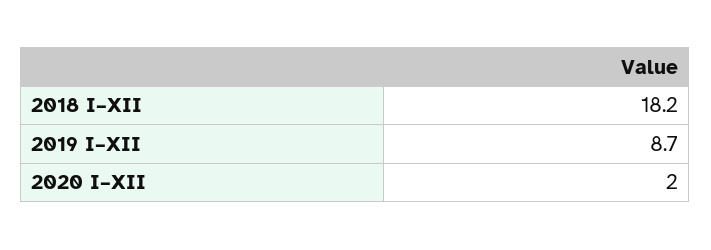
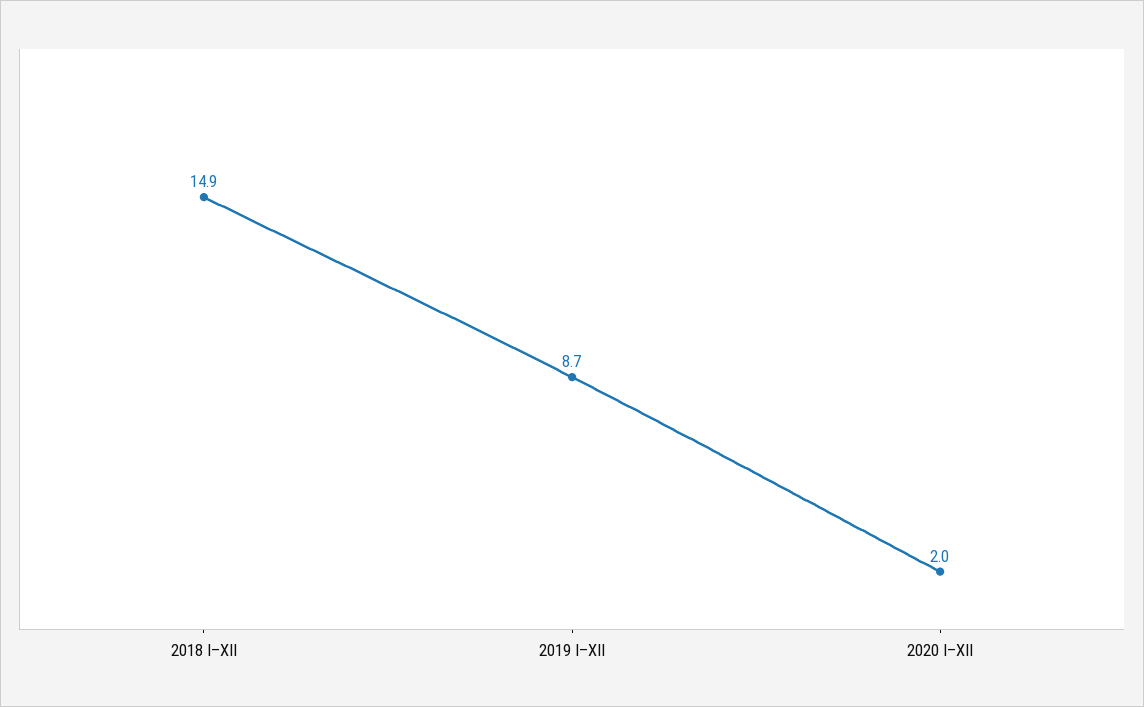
  {
-   "2018 I–XII": 18.2,
+   "2018 I–XII": 14.9,
    "2019 I–XII": 8.7,
    "2020 I–XII": 2
  }

